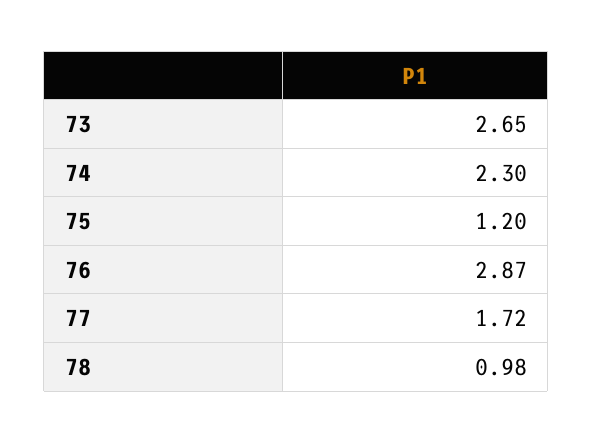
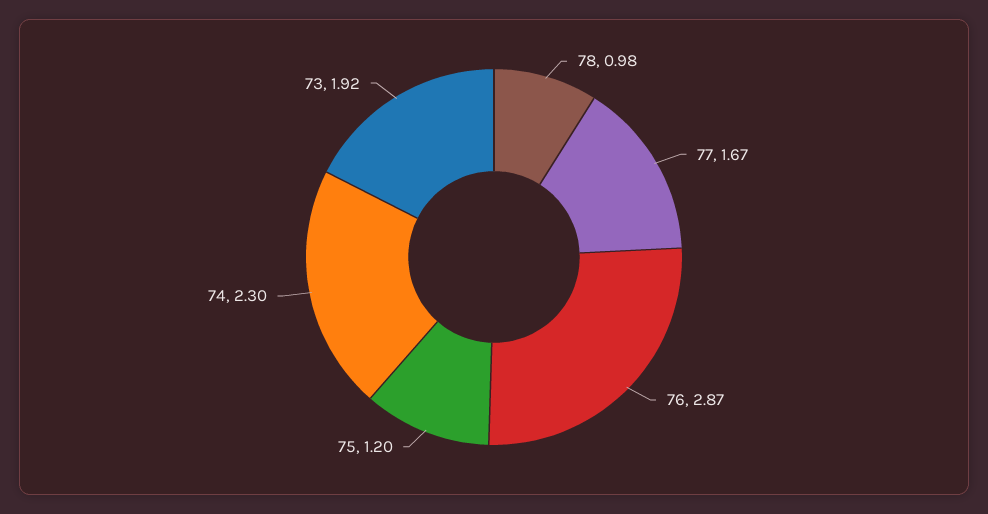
  {
-   "73": 2.65,
+   "73": 1.92,
    "74": 2.3,
    "75": 1.2,
    "76": 2.87,
-   "77": 1.72,
+   "77": 1.67,
    "78": 0.98
  }

